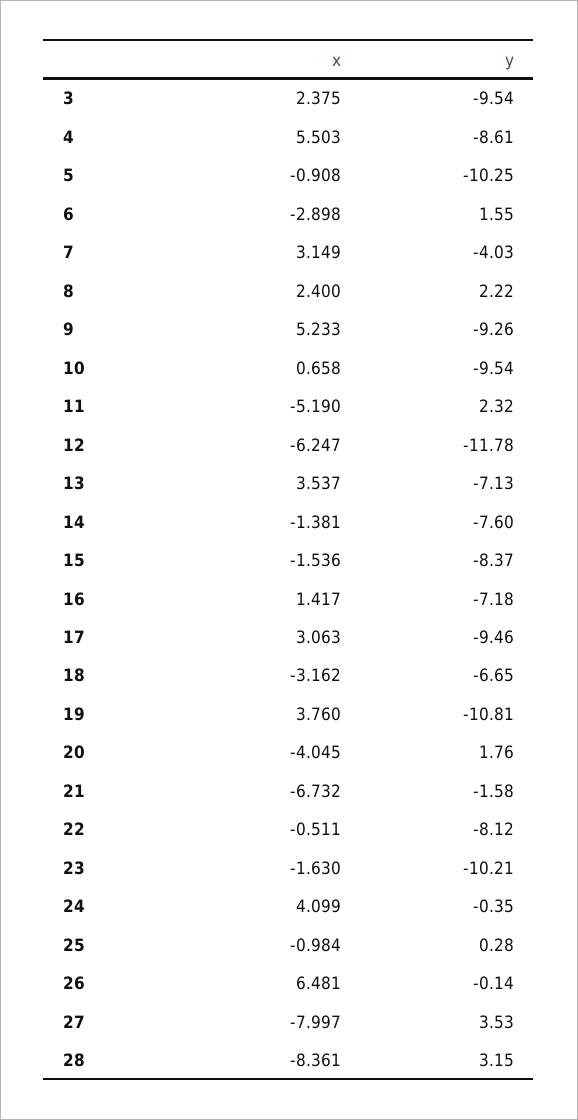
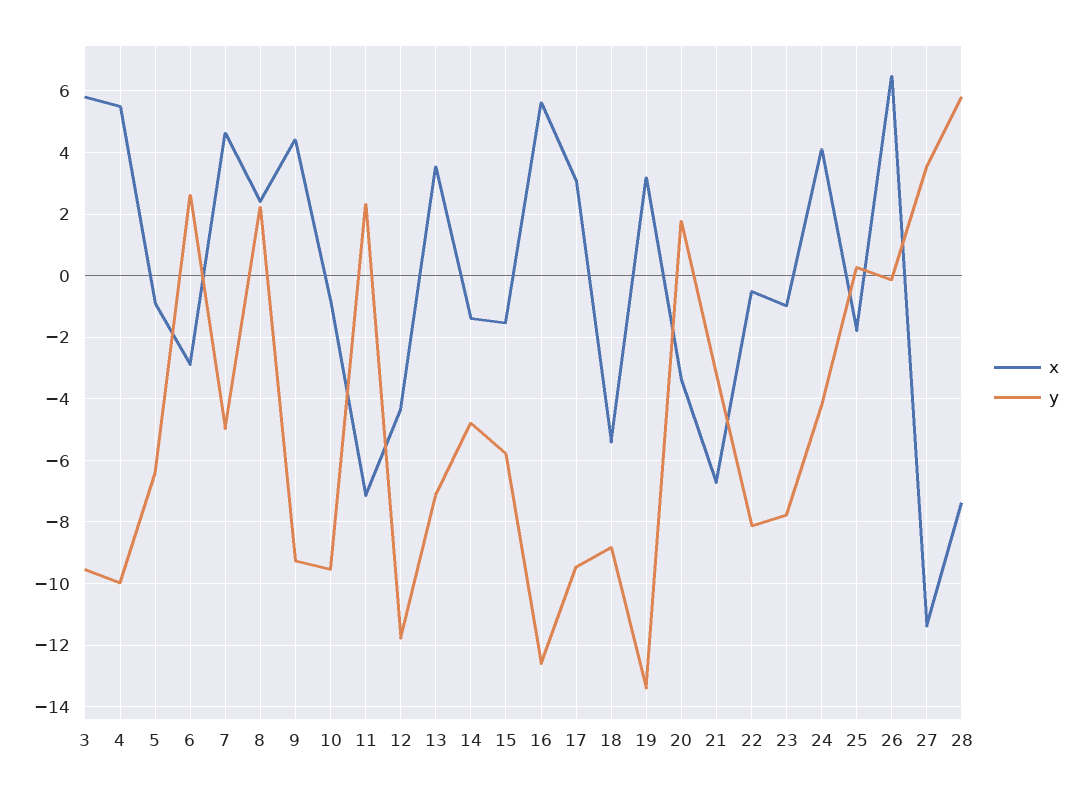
  {
    "x": {
-     "3": 2.375,
+     "3": 5.8,
      "4": 5.503,
      "5": -0.908,
      "6": -2.898,
-     "7": 3.149,
+     "7": 4.6,
      "8": 2.4,
-     "9": 5.233,
+     "9": 4.4,
-     "10": 0.658,
+     "10": -0.8,
-     "11": -5.19,
+     "11": -7.2,
-     "12": -6.247,
+     "12": -4.4,
      "13": 3.537,
      "14": -1.381,
      "15": -1.536,
-     "16": 1.417,
+     "16": 5.6,
      "17": 3.063,
-     "18": -3.162,
+     "18": -5.4,
-     "19": 3.76,
+     "19": 3.2,
-     "20": -4.045,
+     "20": -3.4,
      "21": -6.732,
      "22": -0.511,
-     "23": -1.63,
+     "23": -1,
      "24": 4.099,
-     "25": -0.984,
+     "25": -1.8,
      "26": 6.481,
-     "27": -7.997,
+     "27": -11.4,
-     "28": -8.361
+     "28": -7.4
    },
    "y": {
      "3": -9.54,
-     "4": -8.61,
+     "4": -10,
-     "5": -10.25,
+     "5": -6.4,
-     "6": 1.55,
+     "6": 2.6,
-     "7": -4.03,
+     "7": -5,
      "8": 2.22,
      "9": -9.26,
      "10": -9.54,
      "11": 2.32,
      "12": -11.78,
      "13": -7.13,
-     "14": -7.6,
+     "14": -4.8,
-     "15": -8.37,
+     "15": -5.8,
-     "16": -7.18,
+     "16": -12.6,
      "17": -9.46,
-     "18": -6.65,
+     "18": -8.8,
-     "19": -10.81,
+     "19": -13.4,
      "20": 1.76,
-     "21": -1.58,
+     "21": -3.2,
      "22": -8.12,
-     "23": -10.21,
+     "23": -7.8,
-     "24": -0.35,
+     "24": -4.2,
      "25": 0.28,
      "26": -0.14,
      "27": 3.53,
-     "28": 3.15
+     "28": 5.8
    }
  }

